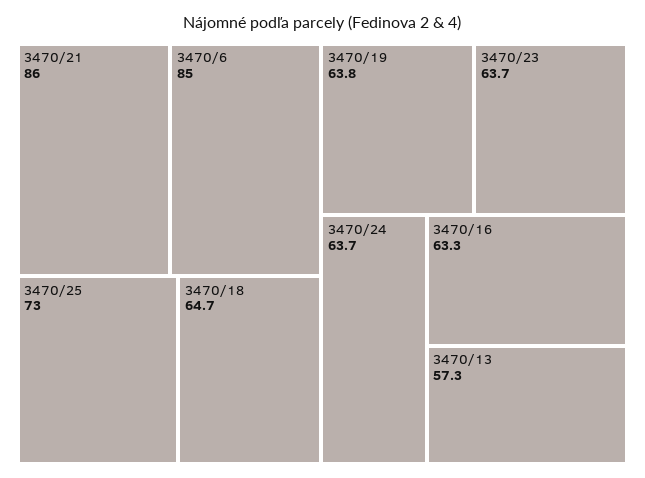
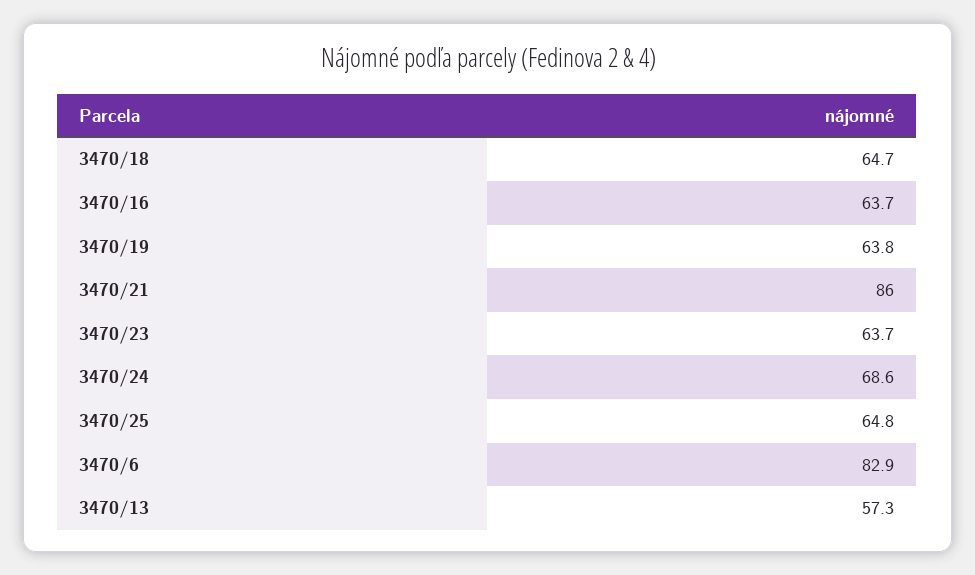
  {
    "3470/21": 86,
-   "3470/6": 85,
+   "3470/6": 82.9,
-   "3470/25": 73,
+   "3470/25": 64.8,
    "3470/18": 64.7,
    "3470/19": 63.8,
    "3470/23": 63.7,
-   "3470/24": 63.7,
+   "3470/24": 68.6,
-   "3470/16": 63.3,
+   "3470/16": 63.7,
    "3470/13": 57.3
  }

